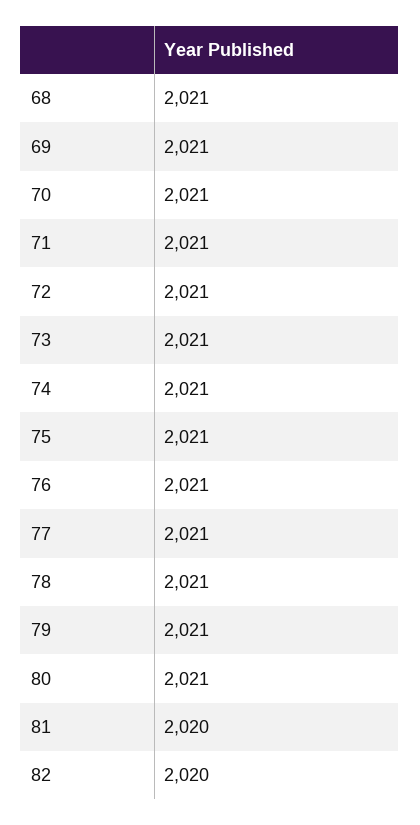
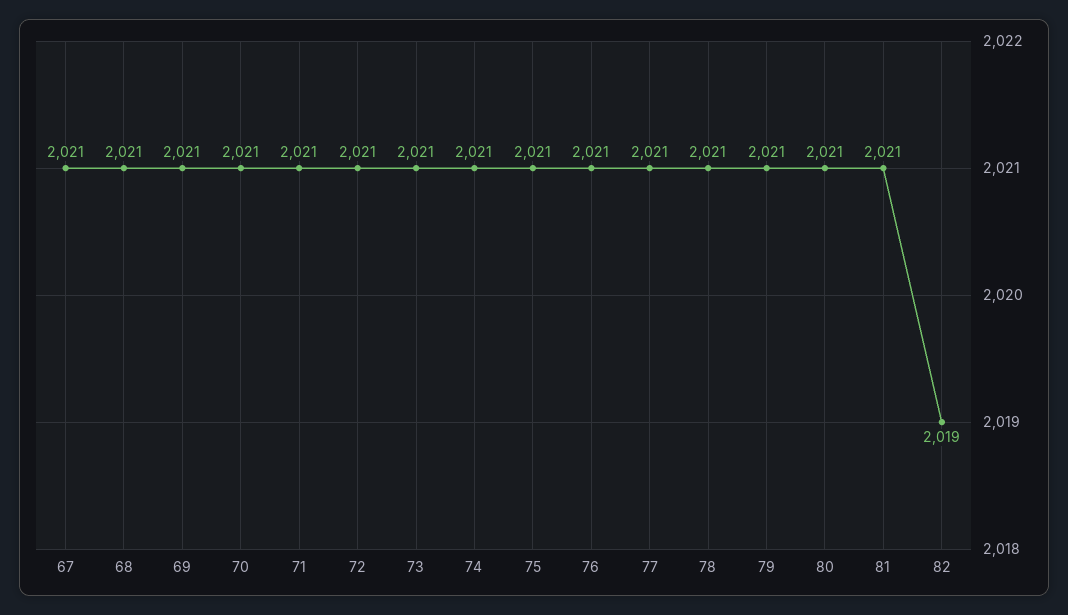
  {
    "68": 2021,
    "69": 2021,
    "70": 2021,
    "71": 2021,
    "72": 2021,
    "73": 2021,
    "74": 2021,
    "75": 2021,
    "76": 2021,
    "77": 2021,
    "78": 2021,
    "79": 2021,
    "80": 2021,
-   "81": 2020,
+   "81": 2021,
-   "82": 2020
+   "82": 2019,
+   "67": 2021
  }

